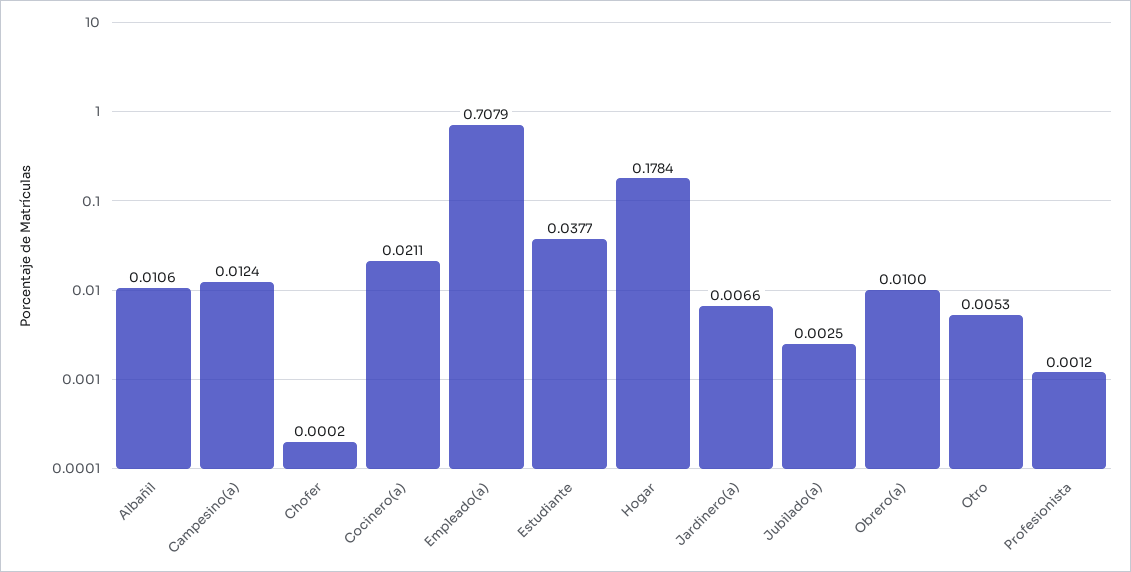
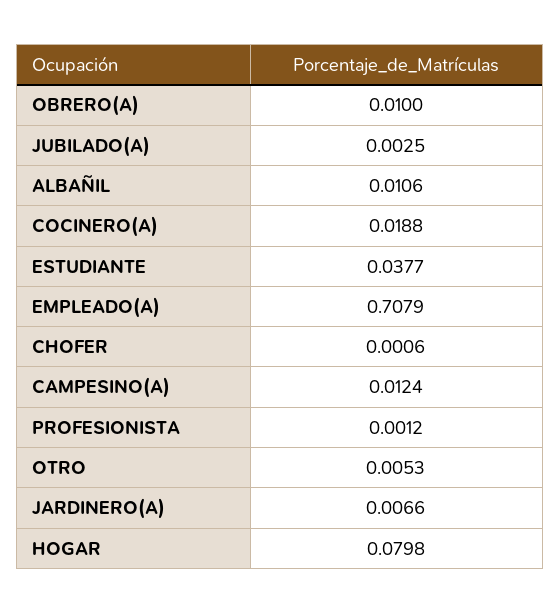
  {
    "Albañil": 0.0106,
    "Campesino(a)": 0.0124,
-   "Chofer": 0.0002,
+   "Chofer": 0.0006,
-   "Cocinero(a)": 0.0211,
+   "Cocinero(a)": 0.0188,
    "Empleado(a)": 0.7079,
    "Estudiante": 0.0377,
-   "Hogar": 0.1784,
+   "Hogar": 0.0798,
    "Jardinero(a)": 0.0066,
    "Jubilado(a)": 0.0025,
    "Obrero(a)": 0.01,
    "Otro": 0.0053,
    "Profesionista": 0.0012
  }

